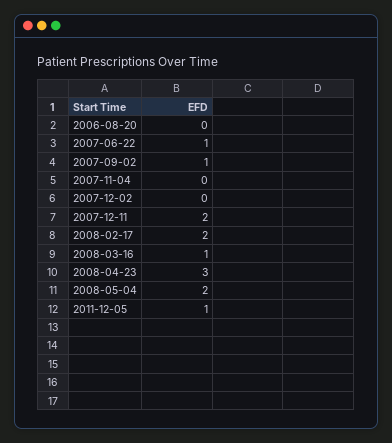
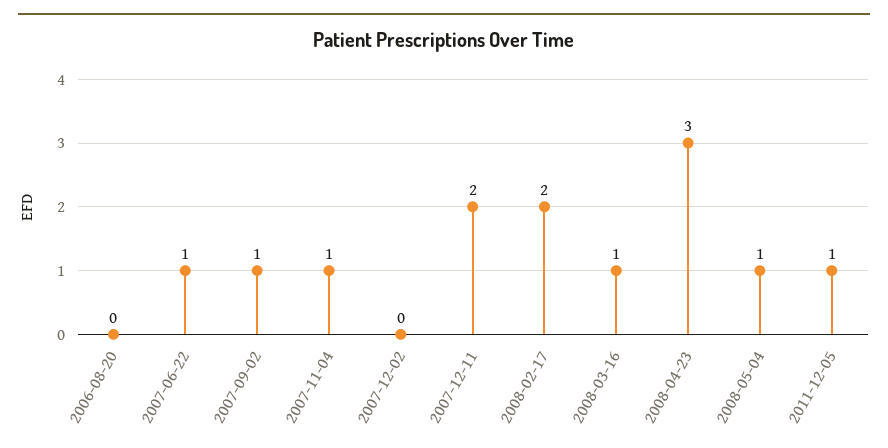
  {
    "2006-08-20": 0,
    "2007-06-22": 1,
    "2007-09-02": 1,
-   "2007-11-04": 0,
+   "2007-11-04": 1,
    "2007-12-02": 0,
    "2007-12-11": 2,
    "2008-02-17": 2,
    "2008-03-16": 1,
    "2008-04-23": 3,
-   "2008-05-04": 2,
+   "2008-05-04": 1,
    "2011-12-05": 1
  }

